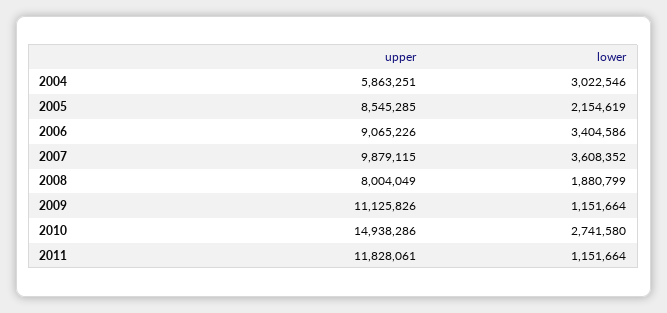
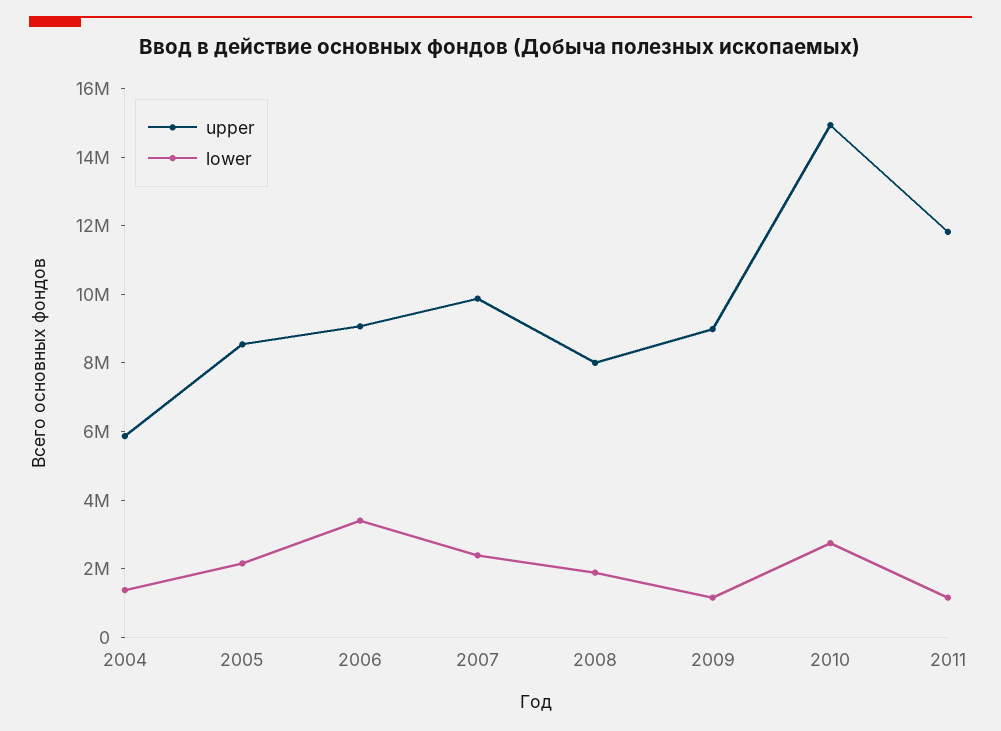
  {
    "upper": {
      "2004": 5863251,
      "2005": 8545285,
      "2006": 9065226,
      "2007": 9879115,
      "2008": 8004049,
-     "2009": 11125826,
+     "2009": 9000000,
      "2010": 14938286,
      "2011": 11828061
    },
    "lower": {
-     "2004": 3022546,
+     "2004": 1500000,
      "2005": 2154619,
      "2006": 3404586,
-     "2007": 3608352,
+     "2007": 2500000,
      "2008": 1880799,
      "2009": 1151664,
      "2010": 2741580,
      "2011": 1151664
    }
  }

